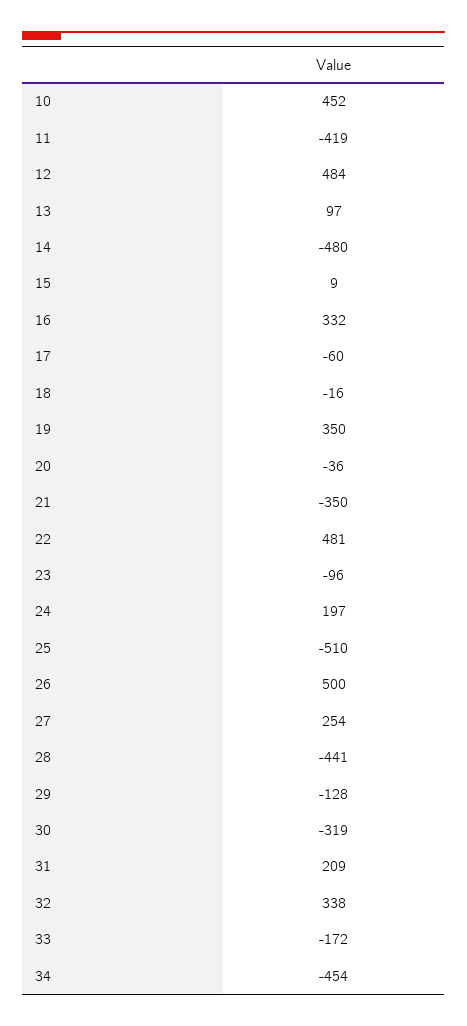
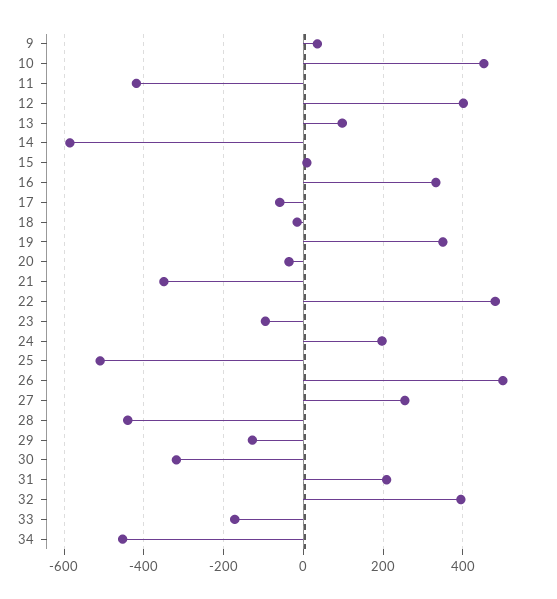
  {
    "10": 452,
    "11": -419,
-   "12": 484,
+   "12": 400,
    "13": 97,
-   "14": -480,
+   "14": -580,
    "15": 9,
    "16": 332,
    "17": -60,
    "18": -16,
    "19": 350,
    "20": -36,
    "21": -350,
    "22": 481,
    "23": -96,
    "24": 197,
    "25": -510,
    "26": 500,
    "27": 254,
    "28": -441,
    "29": -128,
    "30": -319,
    "31": 209,
-   "32": 338,
+   "32": 400,
    "33": -172,
-   "34": -454
+   "34": -454,
+   "9": 40
  }

